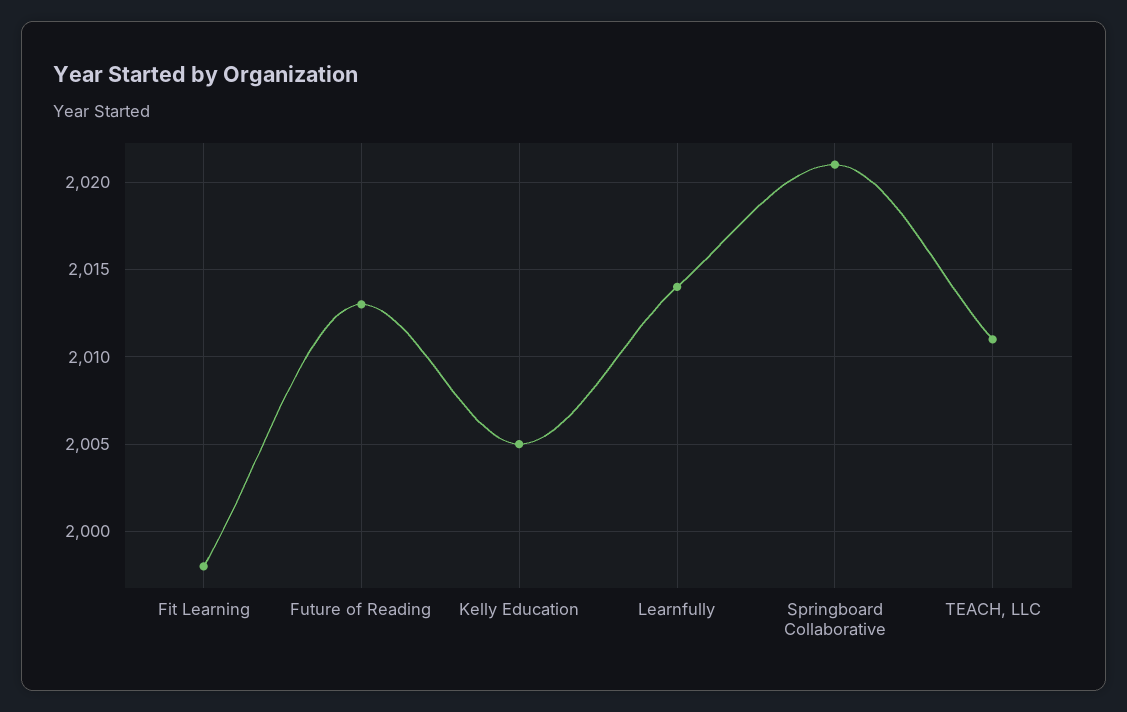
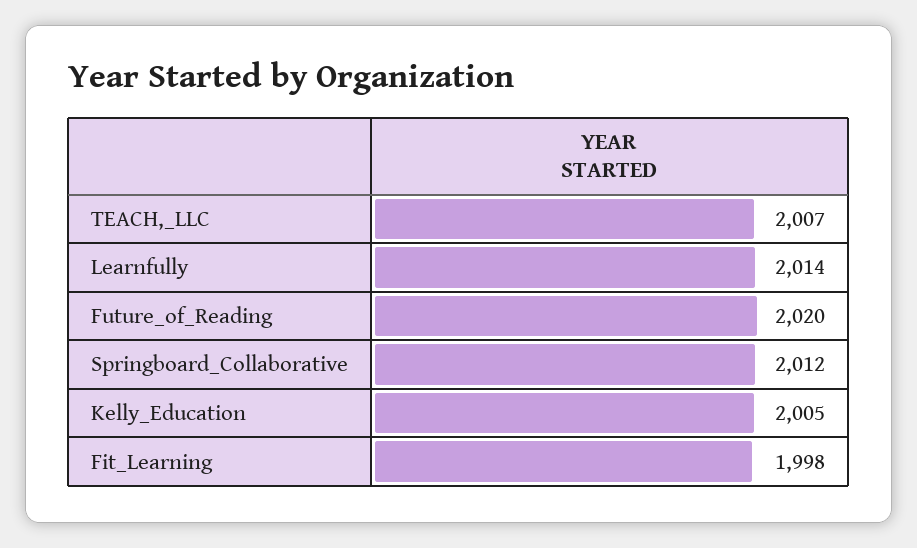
  {
    "Fit Learning": 1998,
-   "Future of Reading": 2013,
+   "Future of Reading": 2020,
    "Kelly Education": 2005,
    "Learnfully": 2014,
-   "Springboard Collaborative": 2021,
+   "Springboard Collaborative": 2012,
-   "TEACH, LLC": 2011
+   "TEACH, LLC": 2007
  }

